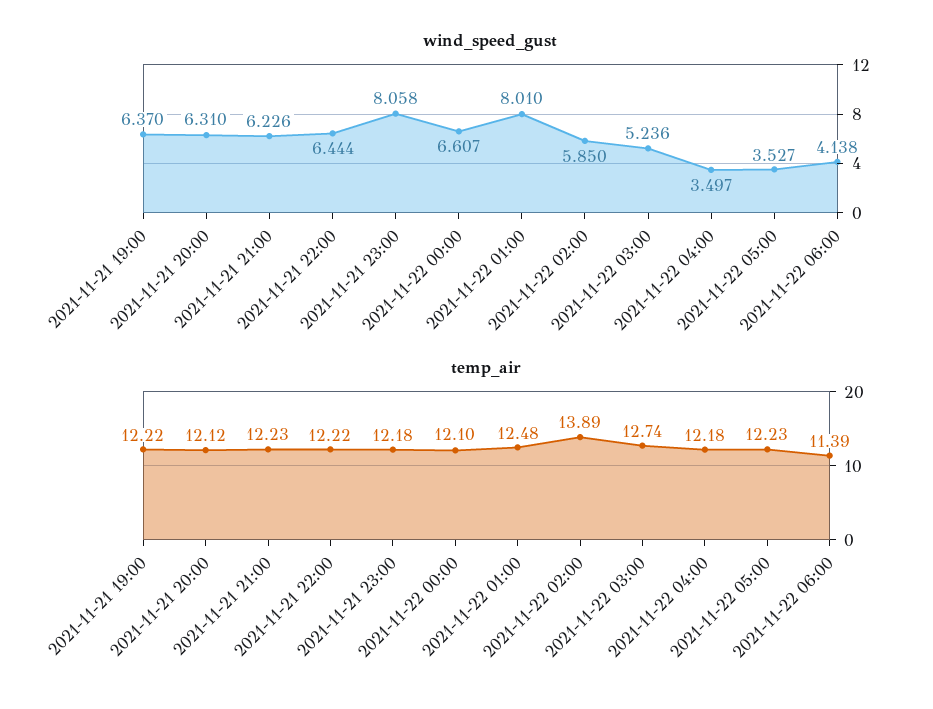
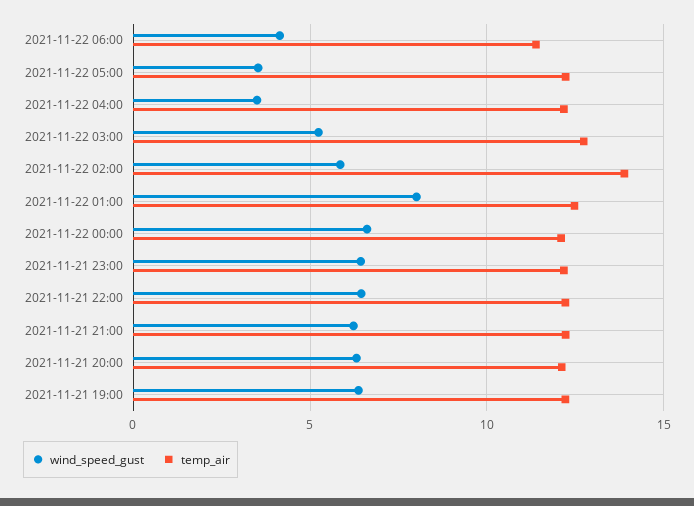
  {
    "wind_speed_gust": {
      "2021-11-21 19:00": 6.37,
      "2021-11-21 20:00": 6.31,
      "2021-11-21 21:00": 6.226,
      "2021-11-21 22:00": 6.444,
-     "2021-11-21 23:00": 8.058,
+     "2021-11-21 23:00": 6.5,
      "2021-11-22 00:00": 6.607,
      "2021-11-22 01:00": 8.01,
      "2021-11-22 02:00": 5.85,
      "2021-11-22 03:00": 5.236,
      "2021-11-22 04:00": 3.497,
      "2021-11-22 05:00": 3.527,
      "2021-11-22 06:00": 4.138
    },
    "temp_air": {
      "2021-11-21 19:00": 12.22,
      "2021-11-21 20:00": 12.12,
      "2021-11-21 21:00": 12.23,
      "2021-11-21 22:00": 12.22,
      "2021-11-21 23:00": 12.18,
      "2021-11-22 00:00": 12.1,
      "2021-11-22 01:00": 12.48,
      "2021-11-22 02:00": 13.89,
      "2021-11-22 03:00": 12.74,
      "2021-11-22 04:00": 12.18,
      "2021-11-22 05:00": 12.23,
      "2021-11-22 06:00": 11.39
    }
  }

